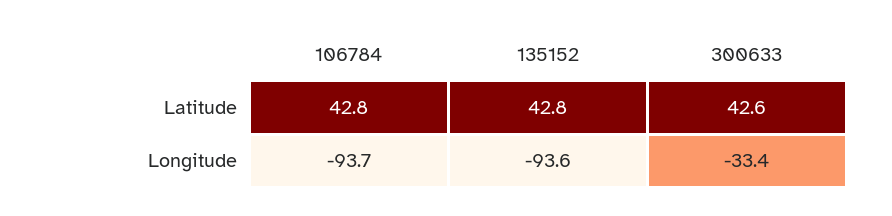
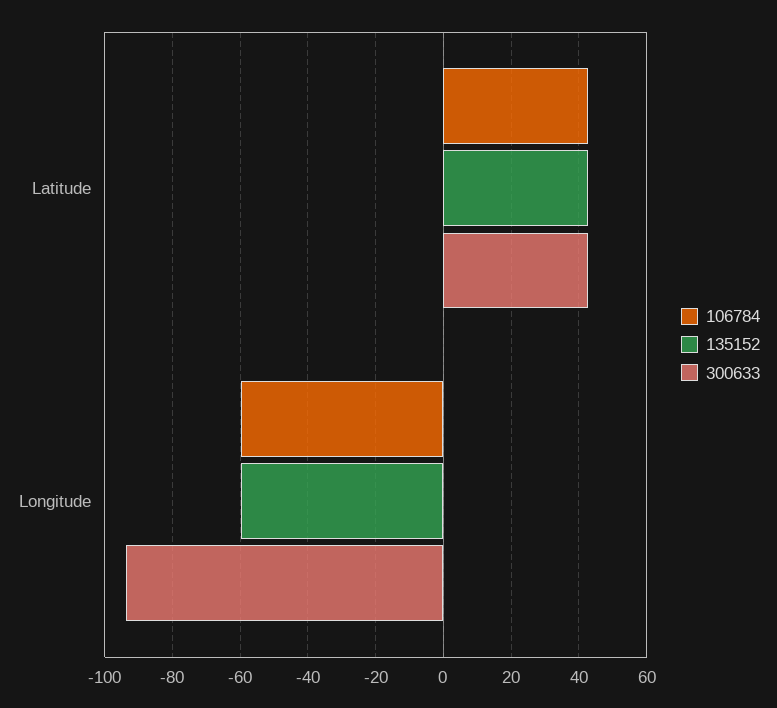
  {
    "106784": {
      "Latitude": 42.8,
-     "Longitude": -93.7
+     "Longitude": -60
    },
    "135152": {
      "Latitude": 42.8,
-     "Longitude": -93.6
+     "Longitude": -60
    },
    "300633": {
      "Latitude": 42.6,
-     "Longitude": -33.4
+     "Longitude": -94
    }
  }

